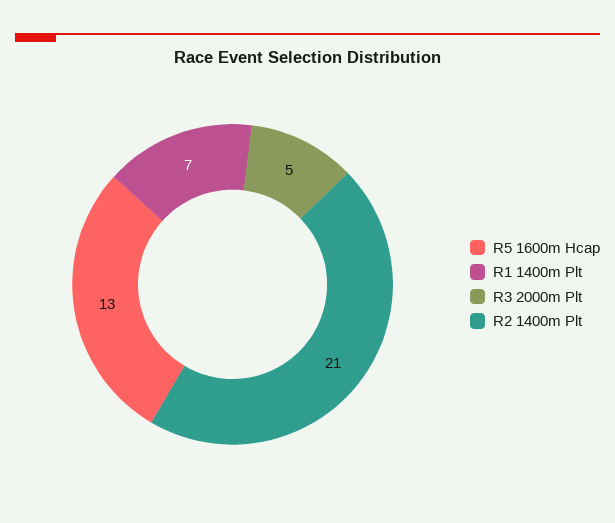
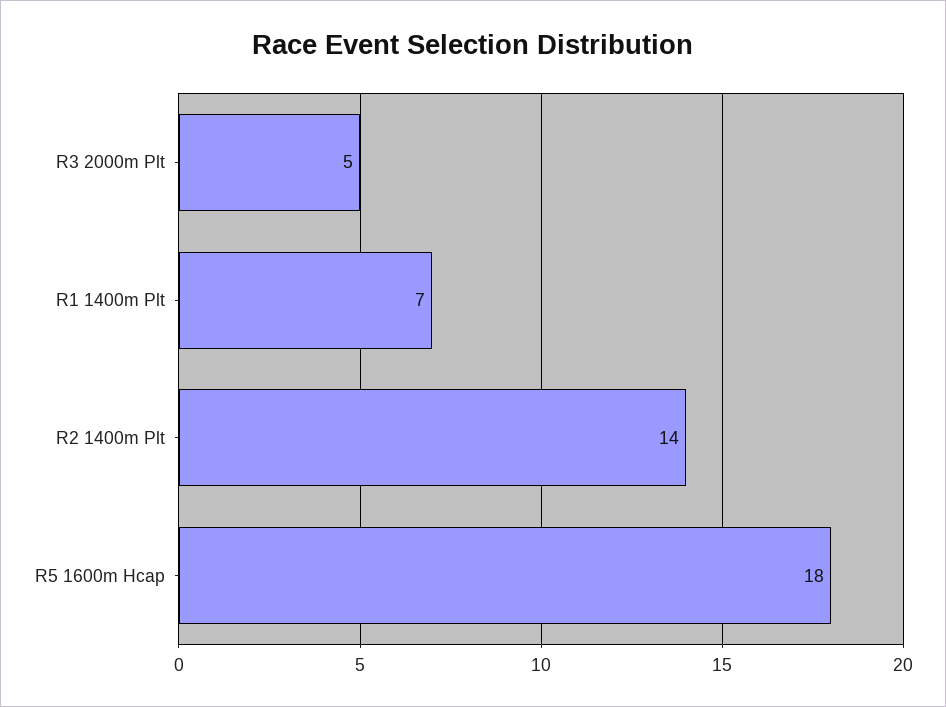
  {
-   "R5 1600m Hcap": 13,
+   "R5 1600m Hcap": 18,
    "R1 1400m Plt": 7,
    "R3 2000m Plt": 5,
-   "R2 1400m Plt": 21
+   "R2 1400m Plt": 14
  }

